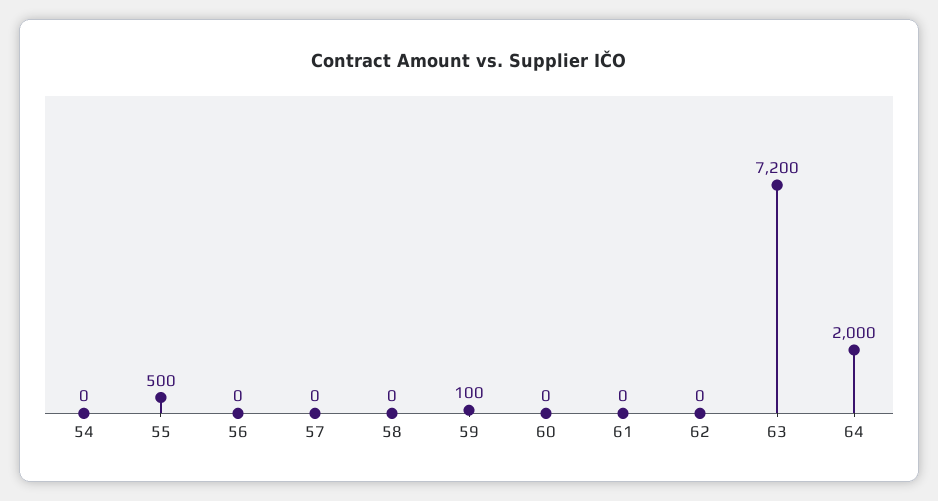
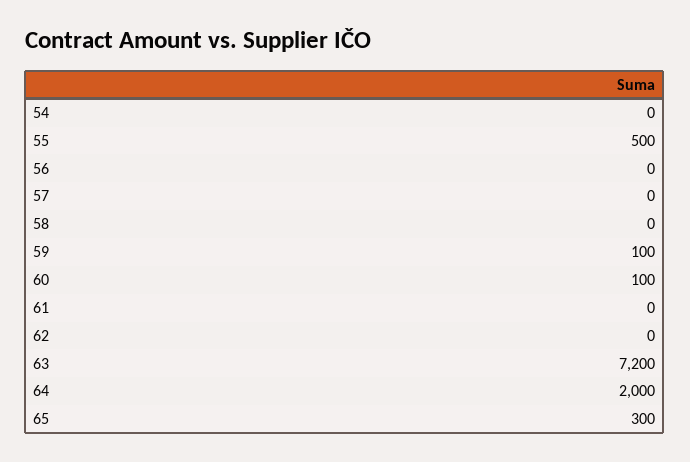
  {
    "54": 0,
    "55": 500,
    "56": 0,
    "57": 0,
    "58": 0,
    "59": 100,
-   "60": 0,
+   "60": 100,
    "61": 0,
    "62": 0,
    "63": 7200,
-   "64": 2000
+   "64": 2000,
+   "65": 300
  }

